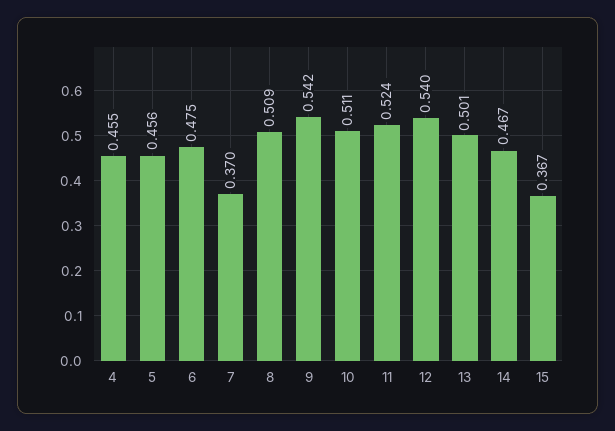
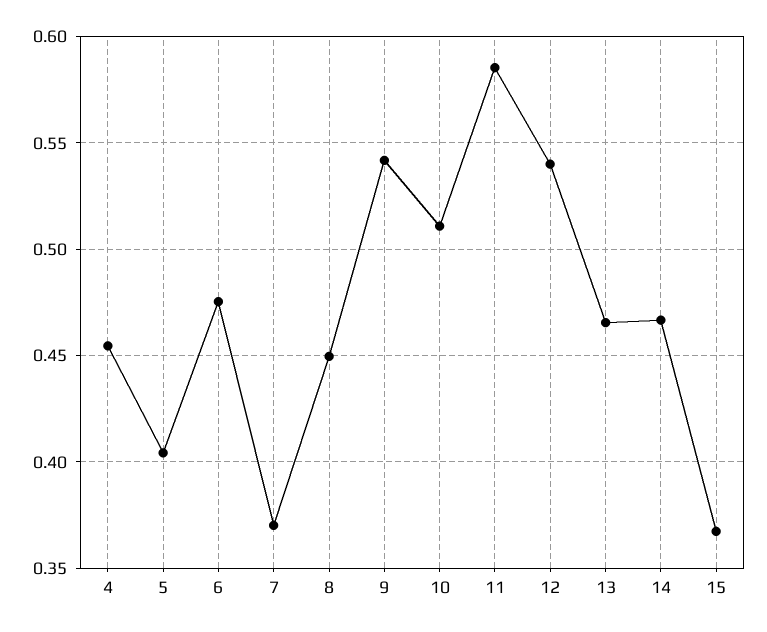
  {
    "4": 0.455,
-   "5": 0.456,
+   "5": 0.405,
    "6": 0.475,
    "7": 0.37,
-   "8": 0.509,
+   "8": 0.45,
    "9": 0.542,
    "10": 0.511,
-   "11": 0.524,
+   "11": 0.585,
    "12": 0.54,
-   "13": 0.501,
+   "13": 0.465,
    "14": 0.467,
    "15": 0.367
  }

